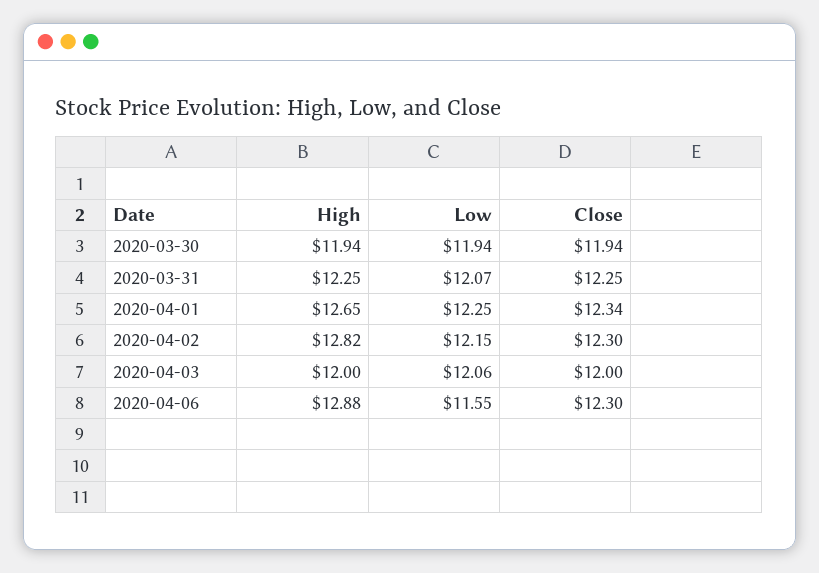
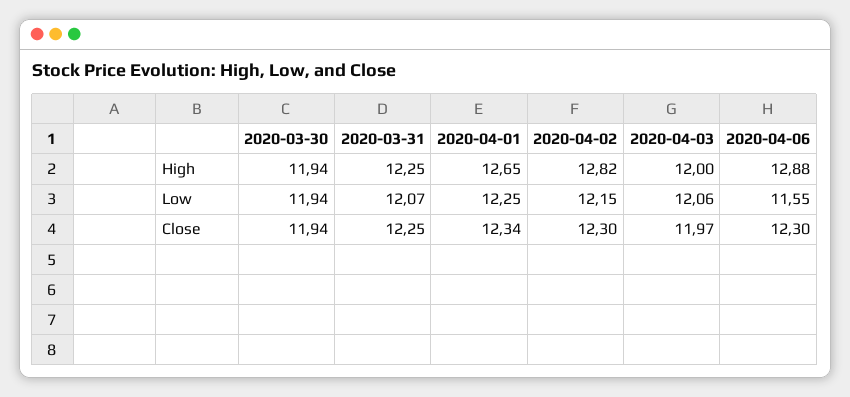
  {
    "High": {
      "2020-03-30": 11.94,
      "2020-03-31": 12.25,
      "2020-04-01": 12.65,
      "2020-04-02": 12.82,
      "2020-04-03": 12,
      "2020-04-06": 12.88
    },
    "Low": {
      "2020-03-30": 11.94,
      "2020-03-31": 12.07,
      "2020-04-01": 12.25,
      "2020-04-02": 12.15,
      "2020-04-03": 12.06,
      "2020-04-06": 11.55
    },
    "Close": {
      "2020-03-30": 11.94,
      "2020-03-31": 12.25,
      "2020-04-01": 12.34,
      "2020-04-02": 12.3,
-     "2020-04-03": 12,
+     "2020-04-03": 11.97,
      "2020-04-06": 12.3
    }
  }

